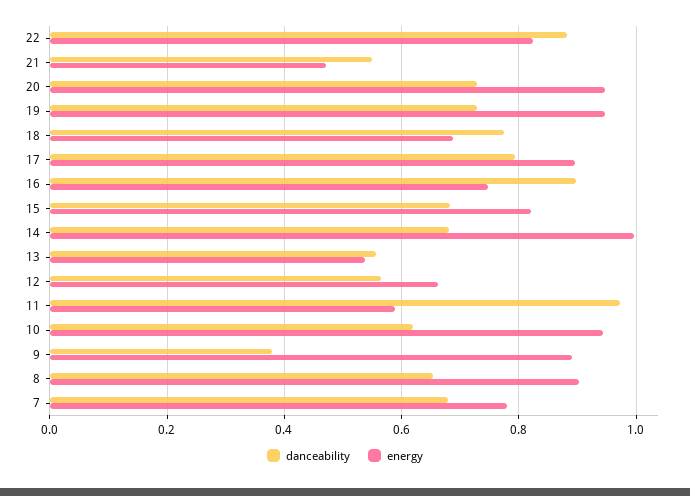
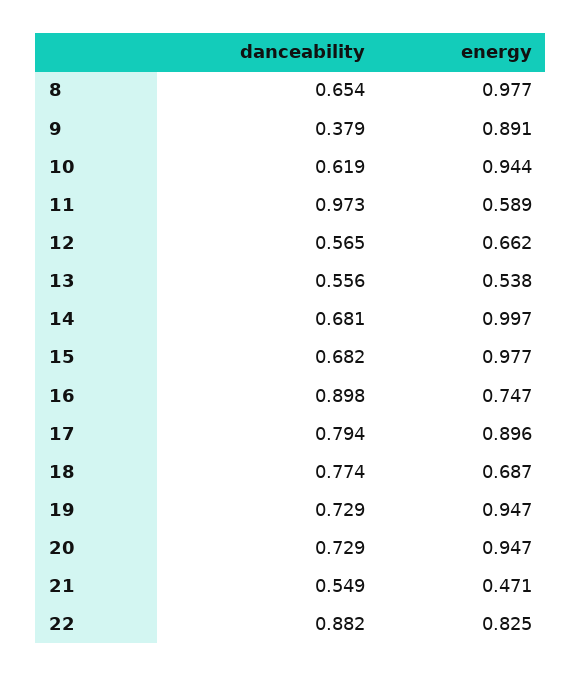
  {
    "danceability": {
      "22": 0.882,
      "21": 0.549,
      "20": 0.729,
      "19": 0.729,
      "18": 0.774,
      "17": 0.794,
      "16": 0.898,
      "15": 0.682,
      "14": 0.681,
      "13": 0.556,
      "12": 0.565,
      "11": 0.973,
      "10": 0.619,
      "9": 0.379,
-     "8": 0.654,
+     "8": 0.654
-     "7": 0.68
    },
    "energy": {
      "22": 0.825,
      "21": 0.471,
      "20": 0.947,
      "19": 0.947,
      "18": 0.687,
      "17": 0.896,
      "16": 0.747,
-     "15": 0.82,
+     "15": 0.977,
      "14": 0.997,
      "13": 0.538,
      "12": 0.662,
      "11": 0.589,
      "10": 0.944,
      "9": 0.891,
-     "8": 0.9,
+     "8": 0.977
-     "7": 0.78
    }
  }

